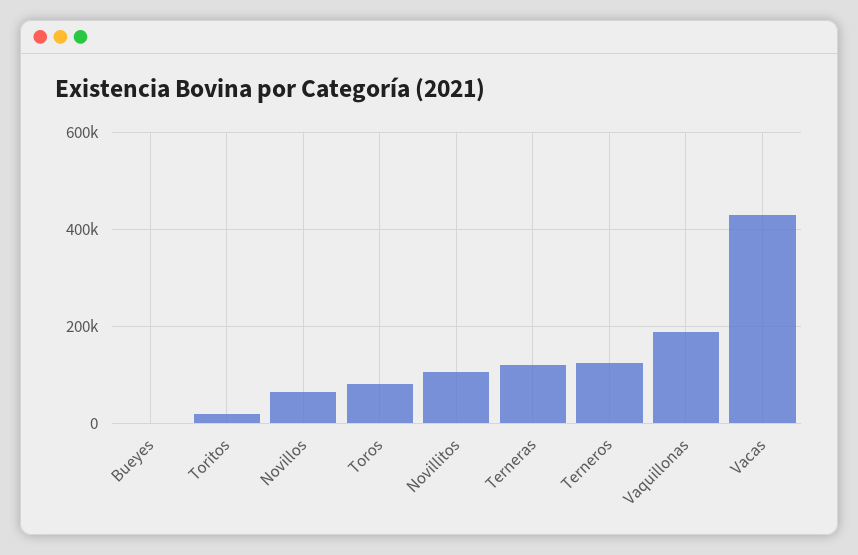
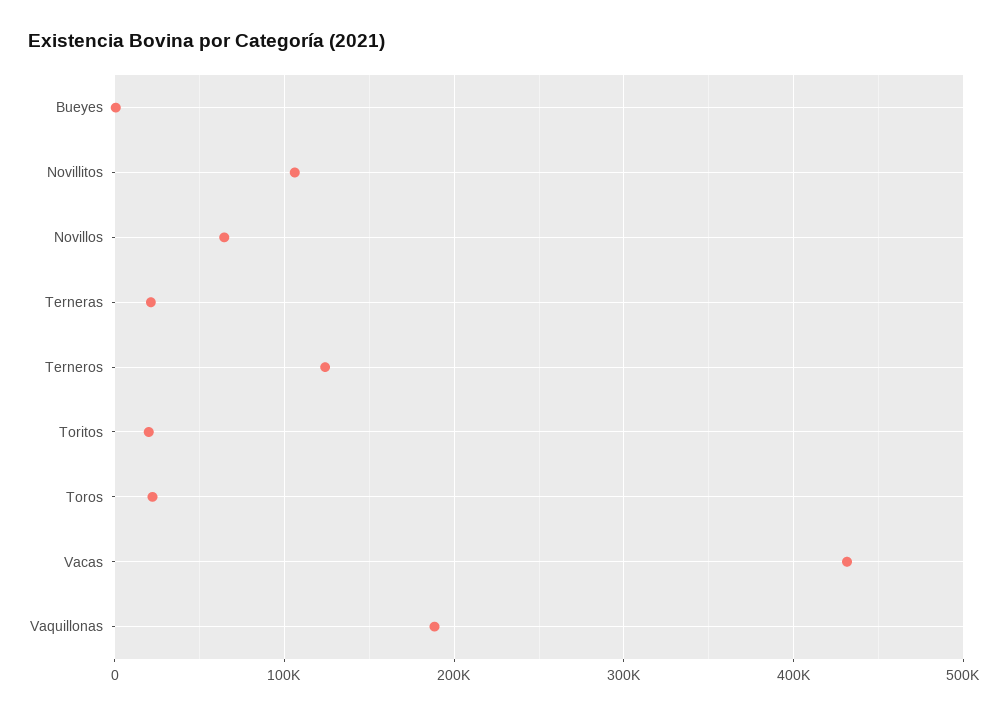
  {
    "Bueyes": 0,
    "Toritos": 20000,
    "Novillos": 60000,
-   "Toros": 80000,
+   "Toros": 20000,
    "Novillitos": 110000,
-   "Terneras": 120000,
+   "Terneras": 20000,
    "Terneros": 120000,
    "Vaquillonas": 190000,
    "Vacas": 430000
  }

